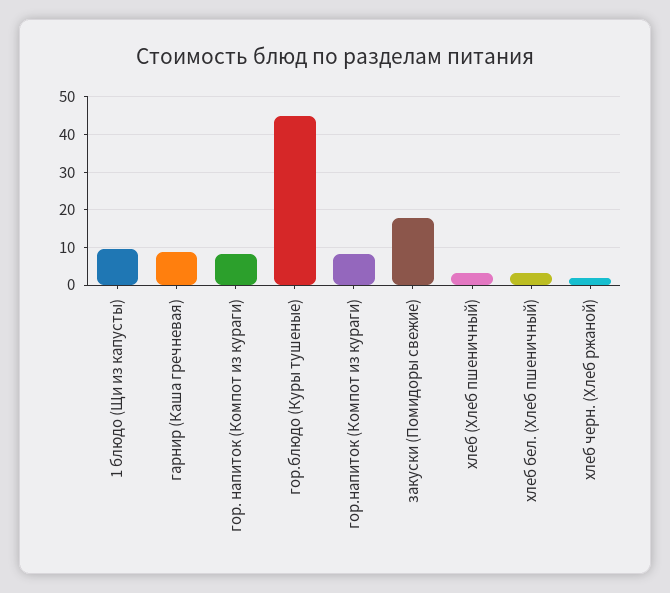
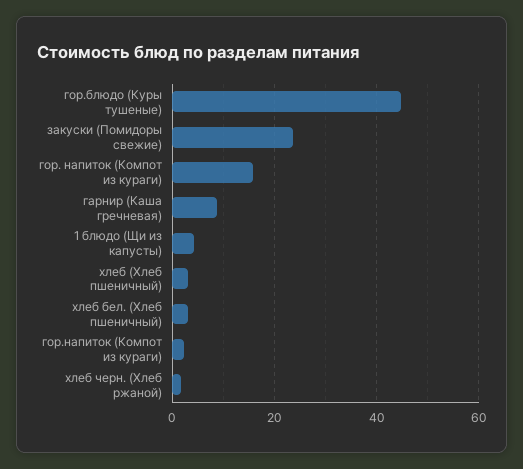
  {
-   "1 блюдо (Щи из капусты)": 10,
+   "1 блюдо (Щи из капусты)": 4,
    "гарнир (Каша гречневая)": 8,
-   "гор. напиток (Компот из кураги)": 8,
+   "гор. напиток (Компот из кураги)": 16,
    "гор.блюдо (Куры тушеные)": 44,
-   "гор.напиток (Компот из кураги)": 8,
+   "гор.напиток (Компот из кураги)": 2,
-   "закуски (Помидоры свежие)": 18,
+   "закуски (Помидоры свежие)": 24,
    "хлеб (Хлеб пшеничный)": 4,
    "хлеб бел. (Хлеб пшеничный)": 4,
    "хлеб черн. (Хлеб ржаной)": 2
  }

